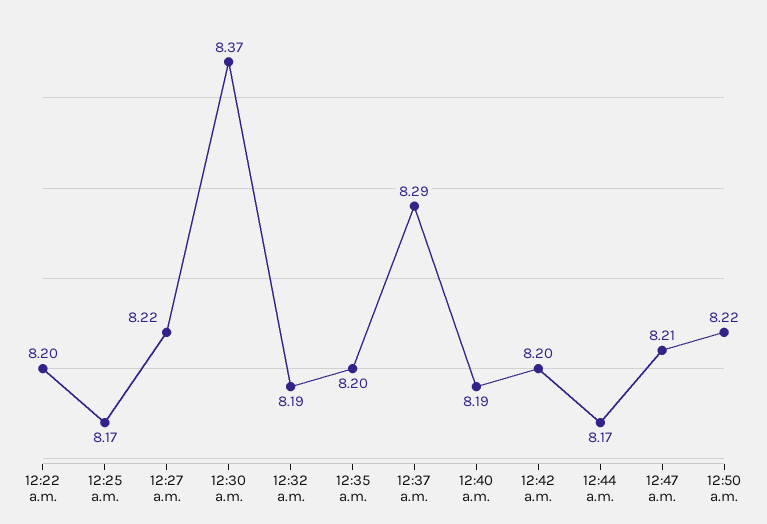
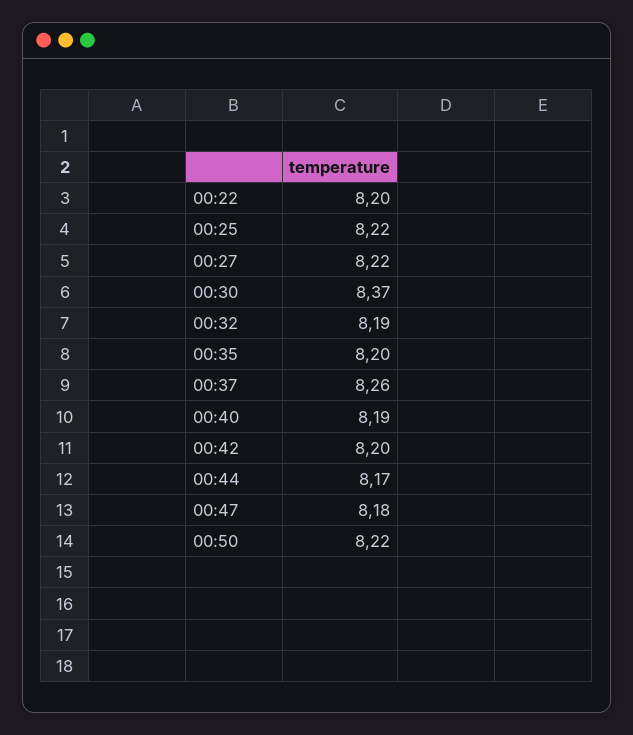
  {
    "12:22 a.m.": 8.2,
-   "12:25 a.m.": 8.17,
+   "12:25 a.m.": 8.22,
    "12:27 a.m.": 8.22,
    "12:30 a.m.": 8.37,
    "12:32 a.m.": 8.19,
    "12:35 a.m.": 8.2,
-   "12:37 a.m.": 8.29,
+   "12:37 a.m.": 8.26,
    "12:40 a.m.": 8.19,
    "12:42 a.m.": 8.2,
    "12:44 a.m.": 8.17,
-   "12:47 a.m.": 8.21,
+   "12:47 a.m.": 8.18,
    "12:50 a.m.": 8.22
  }

